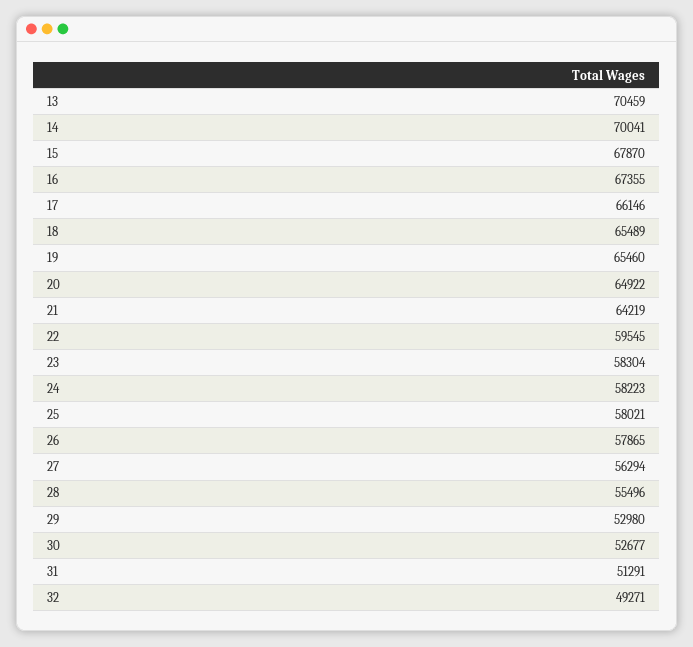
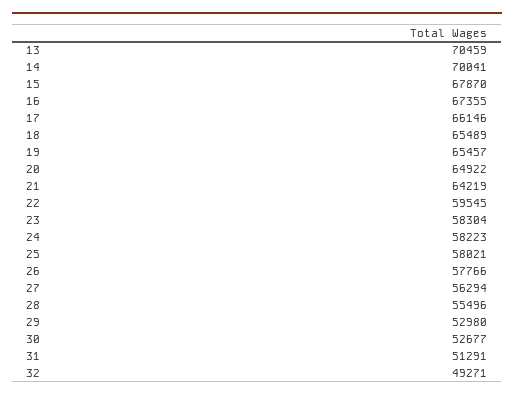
  {
    "13": 70459,
    "14": 70041,
    "15": 67870,
    "16": 67355,
    "17": 66146,
    "18": 65489,
-   "19": 65460,
+   "19": 65457,
    "20": 64922,
    "21": 64219,
    "22": 59545,
    "23": 58304,
    "24": 58223,
    "25": 58021,
-   "26": 57865,
+   "26": 57766,
    "27": 56294,
    "28": 55496,
    "29": 52980,
    "30": 52677,
    "31": 51291,
    "32": 49271
  }

